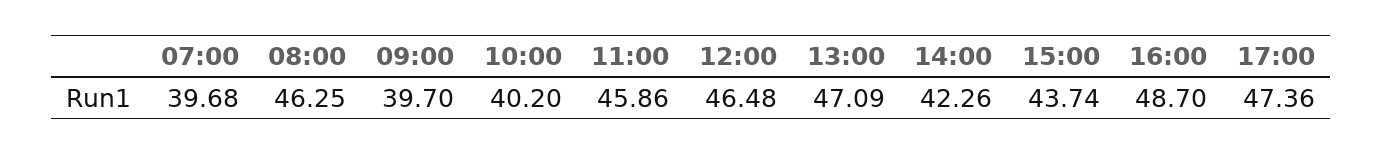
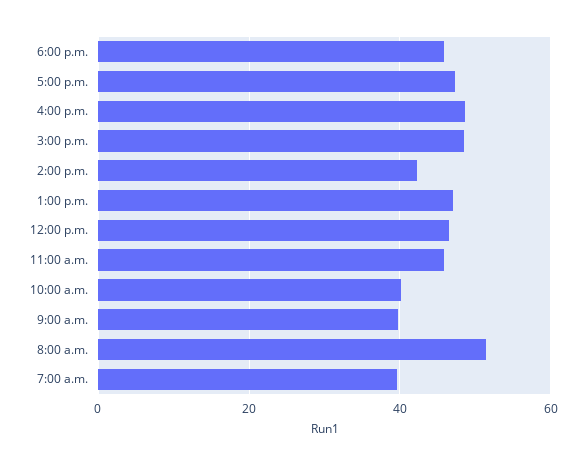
  {
    "07:00": 39.68,
-   "08:00": 46.25,
+   "08:00": 52,
    "09:00": 39.7,
    "10:00": 40.2,
    "11:00": 45.86,
    "12:00": 46.48,
    "13:00": 47.09,
    "14:00": 42.26,
-   "15:00": 43.74,
+   "15:00": 48,
    "16:00": 48.7,
-   "17:00": 47.36
+   "17:00": 47.36,
+   "6:00 p.m.": 46
  }

